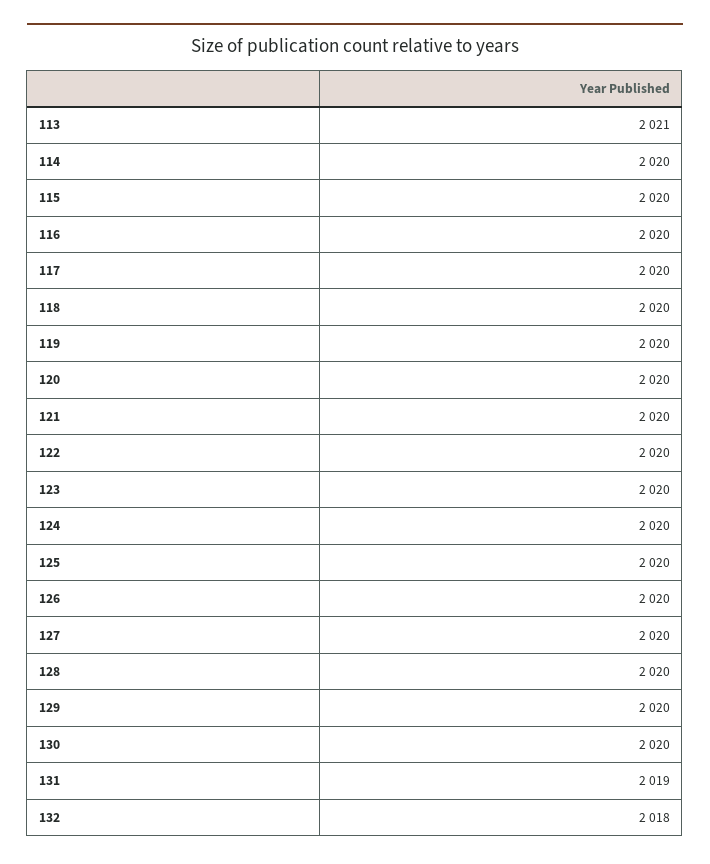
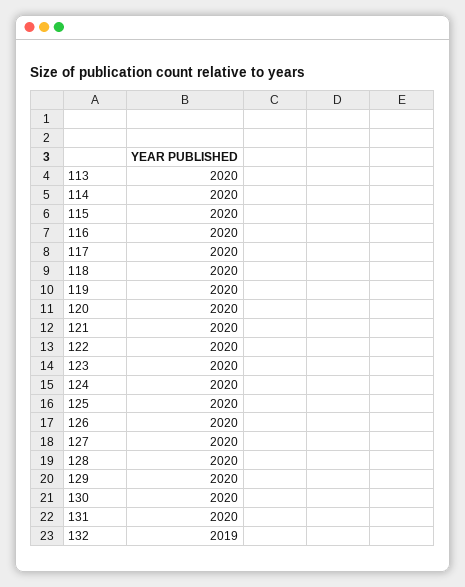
  {
-   "113": 2021,
+   "113": 2020,
    "114": 2020,
    "115": 2020,
    "116": 2020,
    "117": 2020,
    "118": 2020,
    "119": 2020,
    "120": 2020,
    "121": 2020,
    "122": 2020,
    "123": 2020,
    "124": 2020,
    "125": 2020,
    "126": 2020,
    "127": 2020,
    "128": 2020,
    "129": 2020,
    "130": 2020,
-   "131": 2019,
+   "131": 2020,
-   "132": 2018
+   "132": 2019
  }

